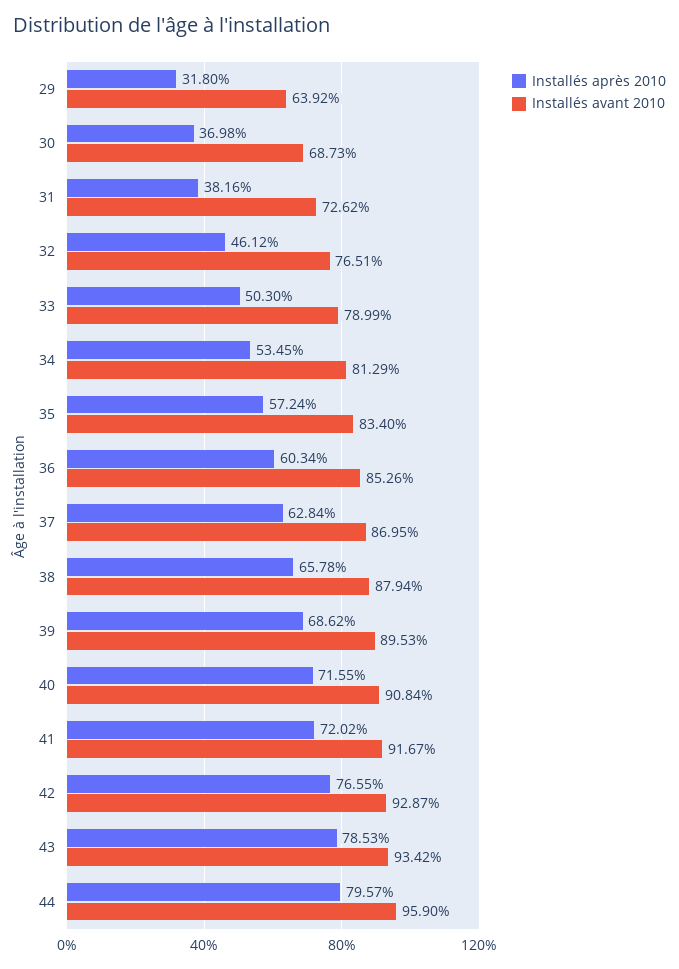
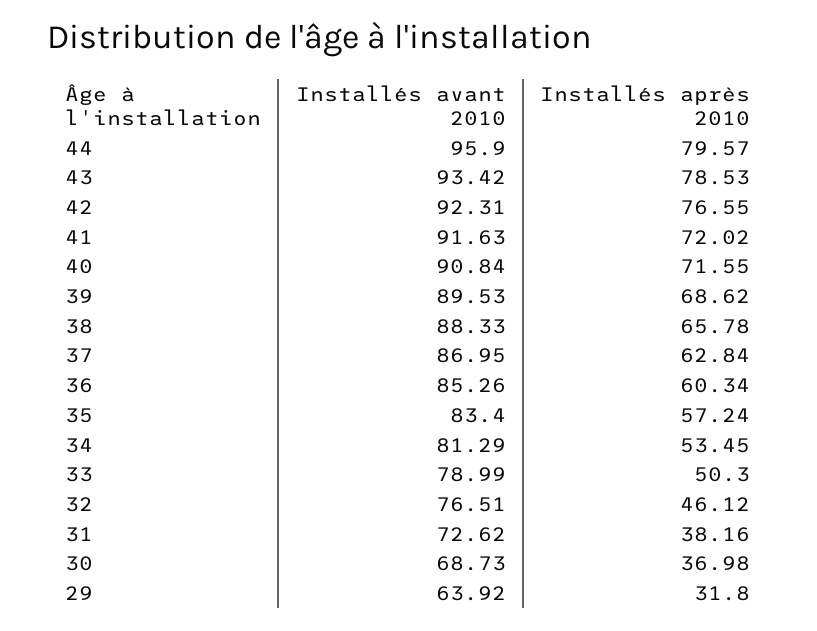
  {
    "Installés après 2010": {
      "29": 31.8,
      "30": 36.98,
      "31": 38.16,
      "32": 46.12,
      "33": 50.3,
      "34": 53.45,
      "35": 57.24,
      "36": 60.34,
      "37": 62.84,
      "38": 65.78,
      "39": 68.62,
      "40": 71.55,
      "41": 72.02,
      "42": 76.55,
      "43": 78.53,
      "44": 79.57
    },
    "Installés avant 2010": {
      "29": 63.92,
      "30": 68.73,
      "31": 72.62,
      "32": 76.51,
      "33": 78.99,
      "34": 81.29,
      "35": 83.4,
      "36": 85.26,
      "37": 86.95,
-     "38": 87.94,
+     "38": 88.33,
      "39": 89.53,
      "40": 90.84,
-     "41": 91.67,
+     "41": 91.63,
-     "42": 92.87,
+     "42": 92.31,
      "43": 93.42,
      "44": 95.9
    }
  }

